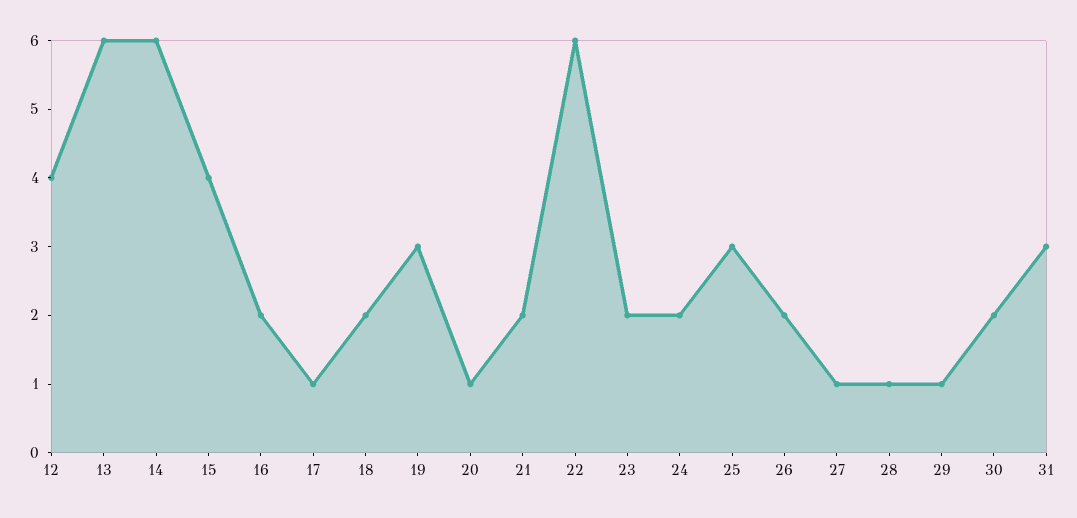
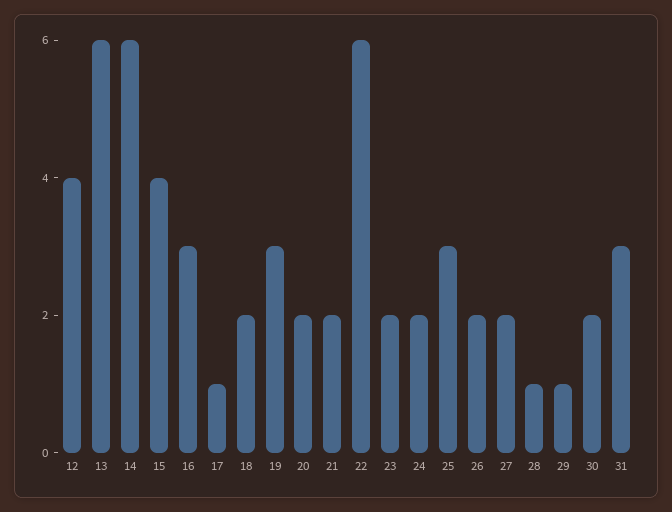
  {
    "12": 4,
    "13": 6,
    "14": 6,
    "15": 4,
-   "16": 2,
+   "16": 3,
    "17": 1,
    "18": 2,
    "19": 3,
-   "20": 1,
+   "20": 2,
    "21": 2,
    "22": 6,
    "23": 2,
    "24": 2,
    "25": 3,
    "26": 2,
-   "27": 1,
+   "27": 2,
    "28": 1,
    "29": 1,
    "30": 2,
    "31": 3
  }

